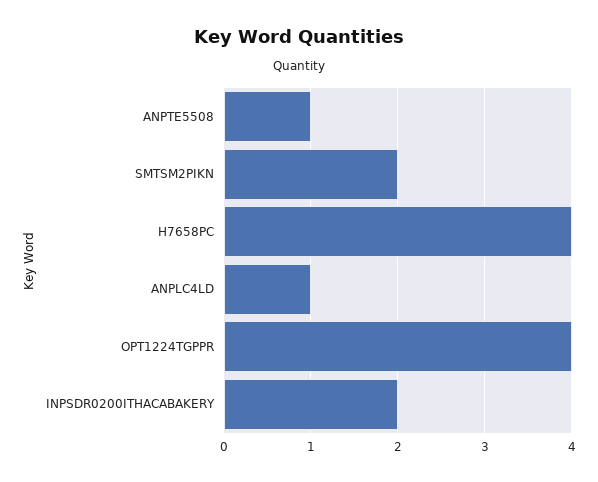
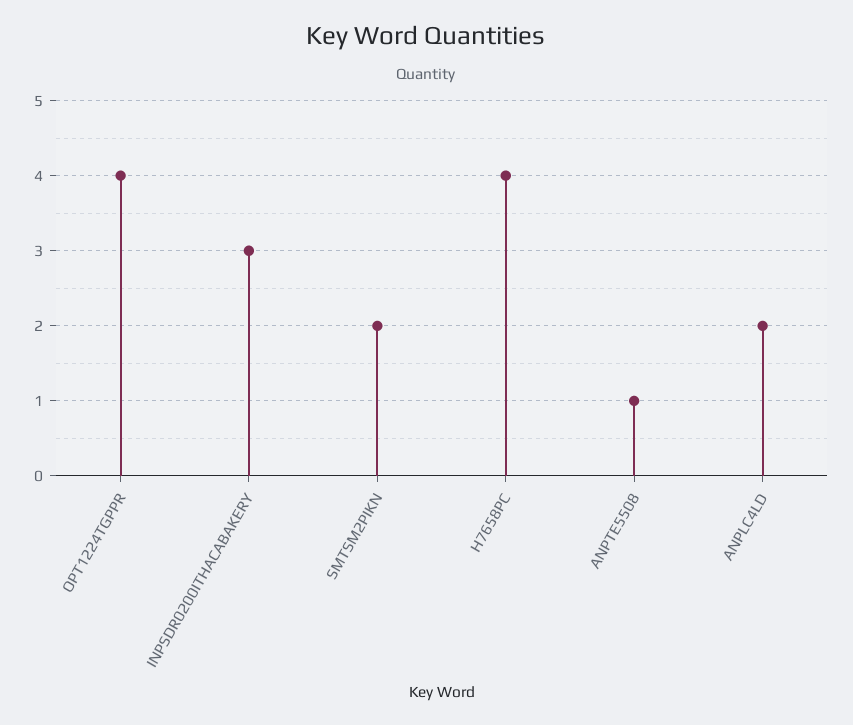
  {
    "ANPTE5508": 1,
    "SMTSM2PIKN": 2,
    "H7658PC": 4,
-   "ANPLC4LD": 1,
+   "ANPLC4LD": 2,
    "OPT1224TGPPR": 4,
-   "INPSDR0200ITHACABAKERY": 2
+   "INPSDR0200ITHACABAKERY": 3
  }

